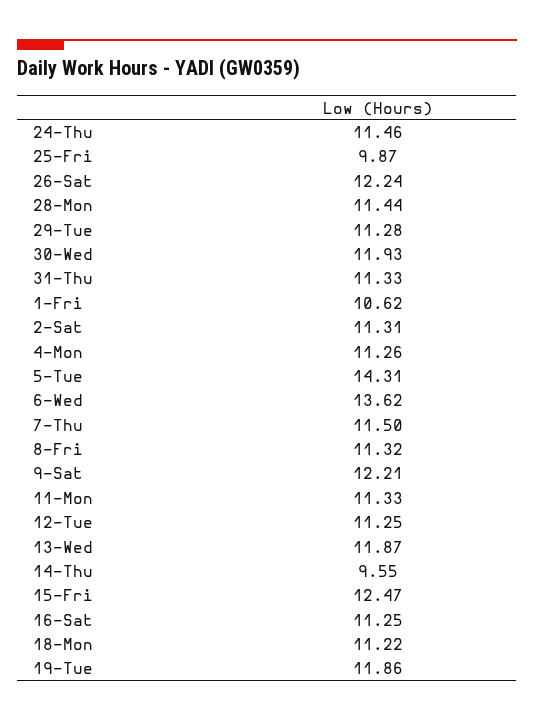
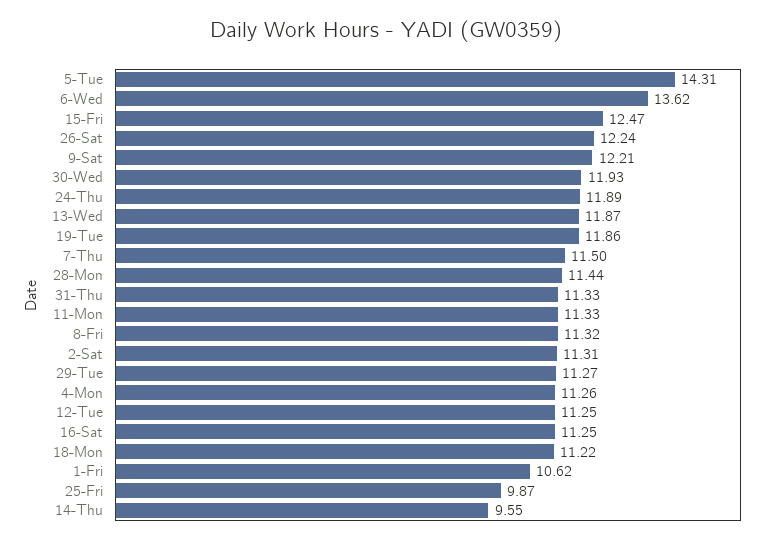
  {
-   "24-Thu": 11.46,
+   "24-Thu": 11.89,
    "25-Fri": 9.87,
    "26-Sat": 12.24,
    "28-Mon": 11.44,
-   "29-Tue": 11.28,
+   "29-Tue": 11.27,
    "30-Wed": 11.93,
    "31-Thu": 11.33,
    "1-Fri": 10.62,
    "2-Sat": 11.31,
    "4-Mon": 11.26,
    "5-Tue": 14.31,
    "6-Wed": 13.62,
    "7-Thu": 11.5,
    "8-Fri": 11.32,
    "9-Sat": 12.21,
    "11-Mon": 11.33,
    "12-Tue": 11.25,
    "13-Wed": 11.87,
    "14-Thu": 9.55,
    "15-Fri": 12.47,
    "16-Sat": 11.25,
    "18-Mon": 11.22,
    "19-Tue": 11.86
  }

